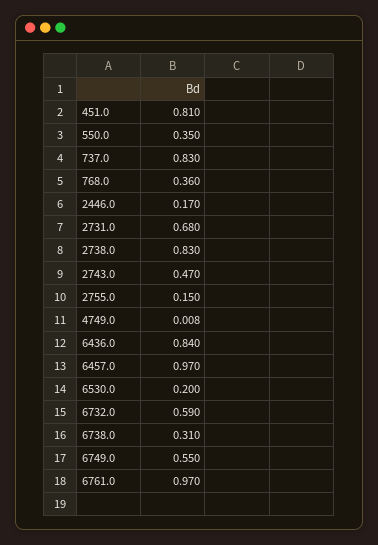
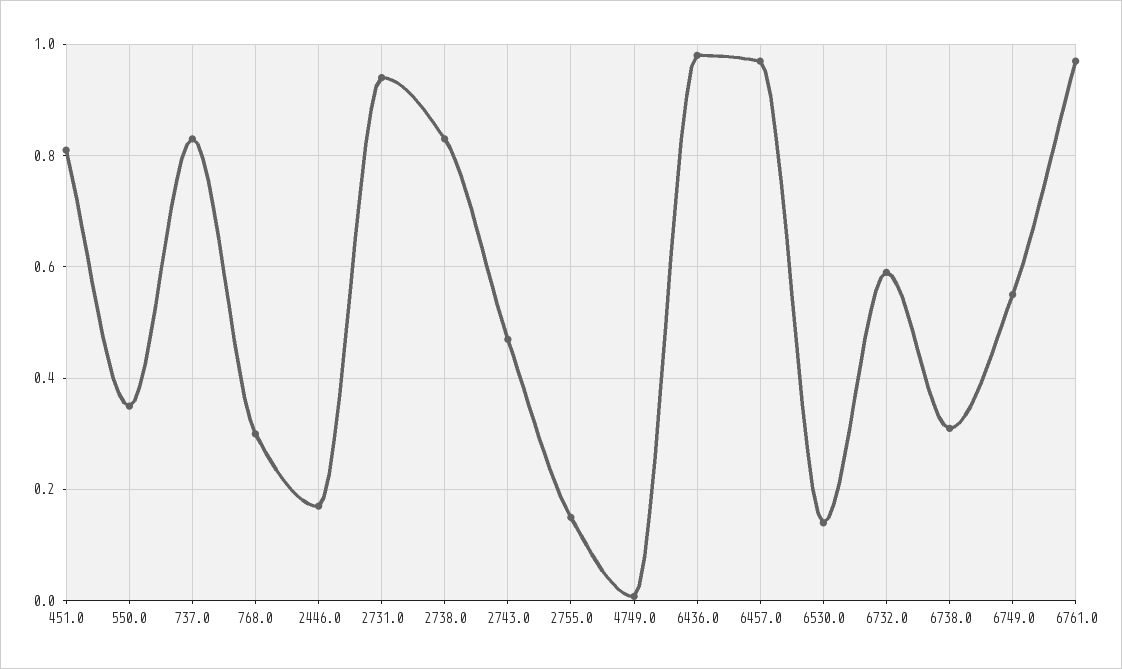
  {
    "451.0": 0.81,
    "550.0": 0.35,
    "737.0": 0.83,
-   "768.0": 0.36,
+   "768.0": 0.3,
    "2446.0": 0.17,
-   "2731.0": 0.68,
+   "2731.0": 0.94,
    "2738.0": 0.83,
    "2743.0": 0.47,
    "2755.0": 0.15,
    "4749.0": 0.008,
-   "6436.0": 0.84,
+   "6436.0": 0.98,
    "6457.0": 0.97,
-   "6530.0": 0.2,
+   "6530.0": 0.14,
    "6732.0": 0.59,
    "6738.0": 0.31,
    "6749.0": 0.55,
    "6761.0": 0.97
  }

